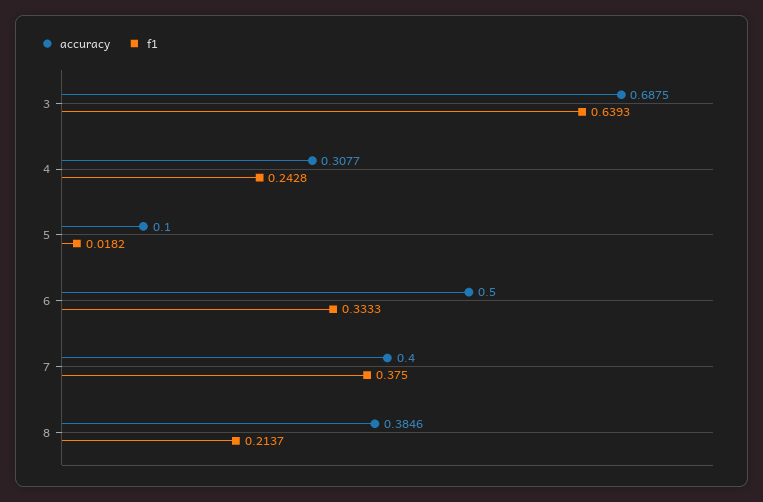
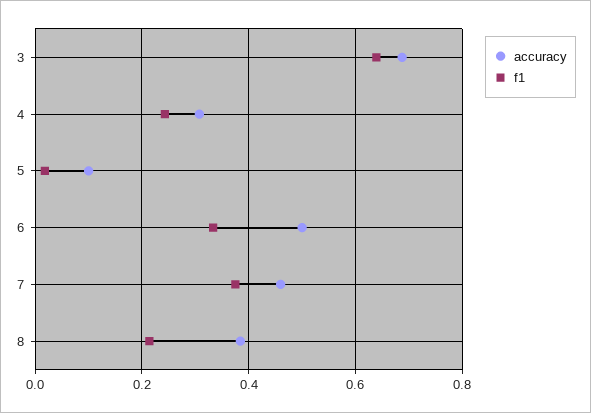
  {
    "accuracy": {
      "3": 0.6875,
      "4": 0.3077,
      "5": 0.1,
      "6": 0.5,
-     "7": 0.4,
+     "7": 0.46,
      "8": 0.3846
    },
    "f1": {
      "3": 0.6393,
      "4": 0.2428,
      "5": 0.0182,
      "6": 0.3333,
      "7": 0.375,
      "8": 0.2137
    }
  }

